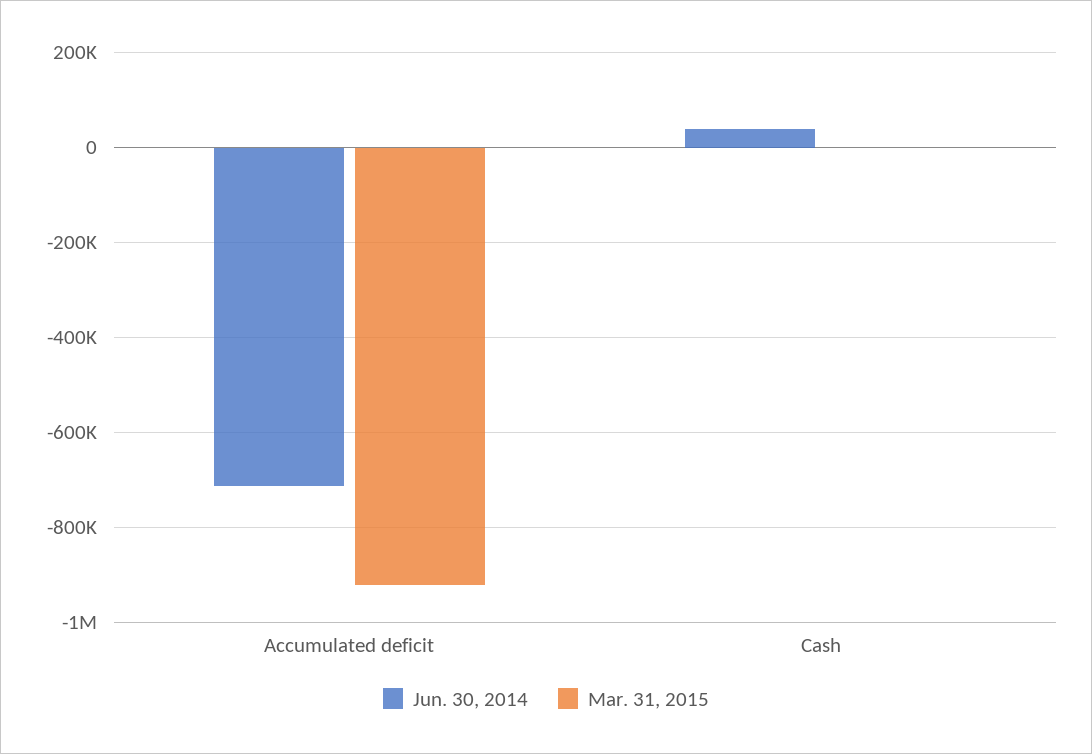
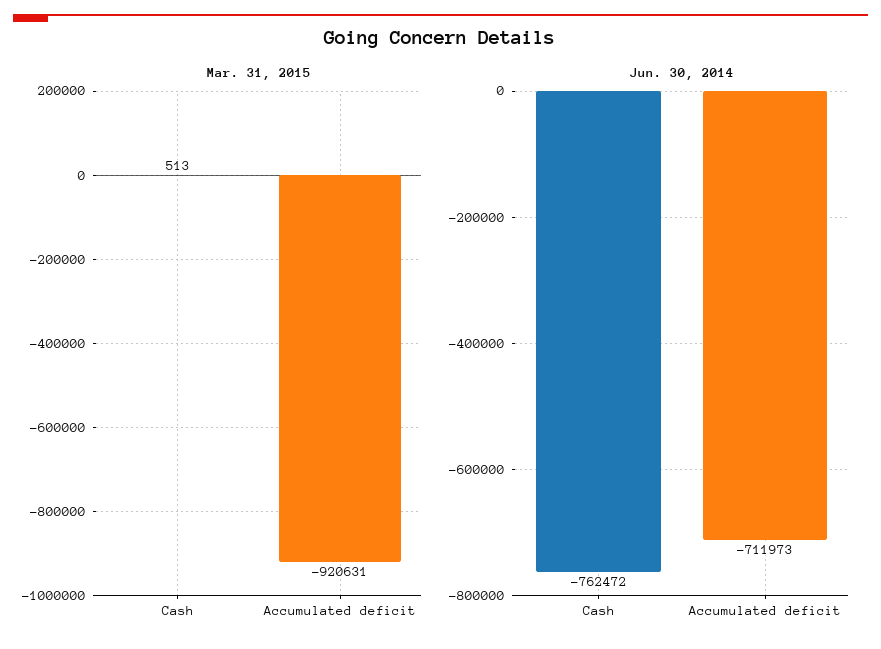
  {
    "Jun. 30, 2014": {
      "Accumulated deficit": -711973,
-     "Cash": 40000
+     "Cash": -762472
    },
    "Mar. 31, 2015": {
      "Accumulated deficit": -920631,
      "Cash": 513
    }
  }

